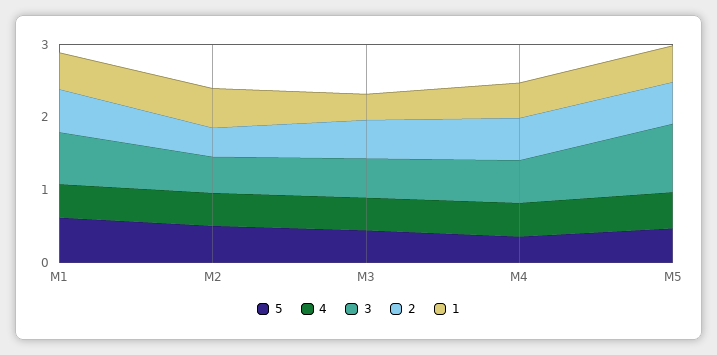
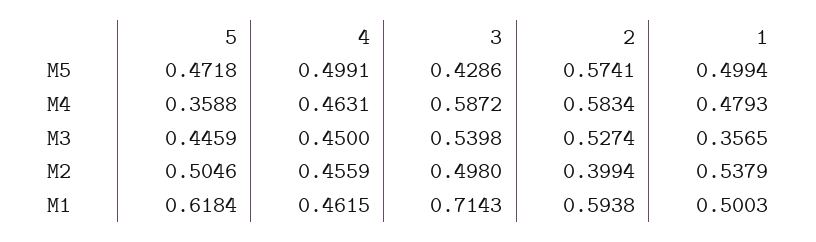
  {
    "5": {
      "M1": 0.6184,
      "M2": 0.5046,
      "M3": 0.4459,
      "M4": 0.3588,
      "M5": 0.4718
    },
    "4": {
      "M1": 0.4615,
      "M2": 0.4559,
      "M3": 0.45,
      "M4": 0.4631,
      "M5": 0.4991
    },
    "3": {
      "M1": 0.7143,
      "M2": 0.498,
      "M3": 0.5398,
      "M4": 0.5872,
-     "M5": 1
+     "M5": 0.4286
    },
    "2": {
      "M1": 0.5938,
      "M2": 0.3994,
      "M3": 0.5274,
      "M4": 0.5834,
      "M5": 0.5741
    },
    "1": {
      "M1": 0.5003,
      "M2": 0.5379,
      "M3": 0.3565,
      "M4": 0.4793,
      "M5": 0.4994
    }
  }

